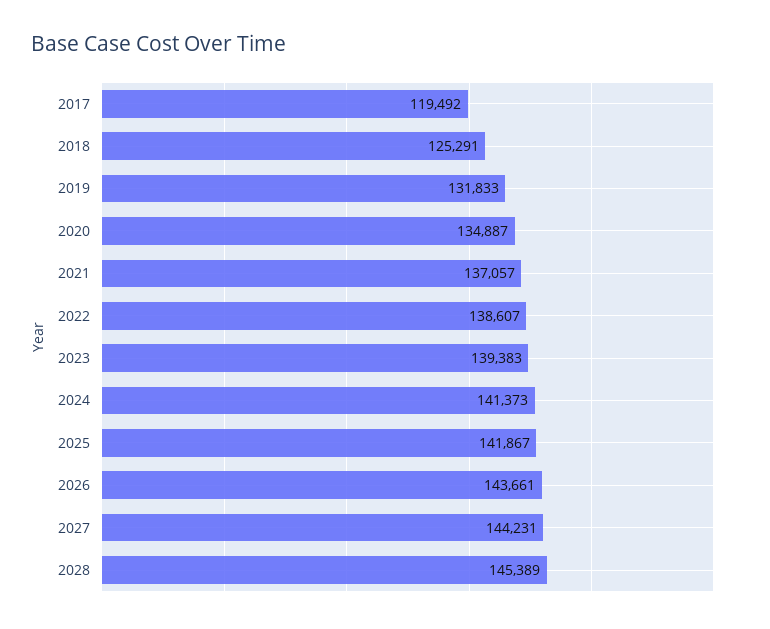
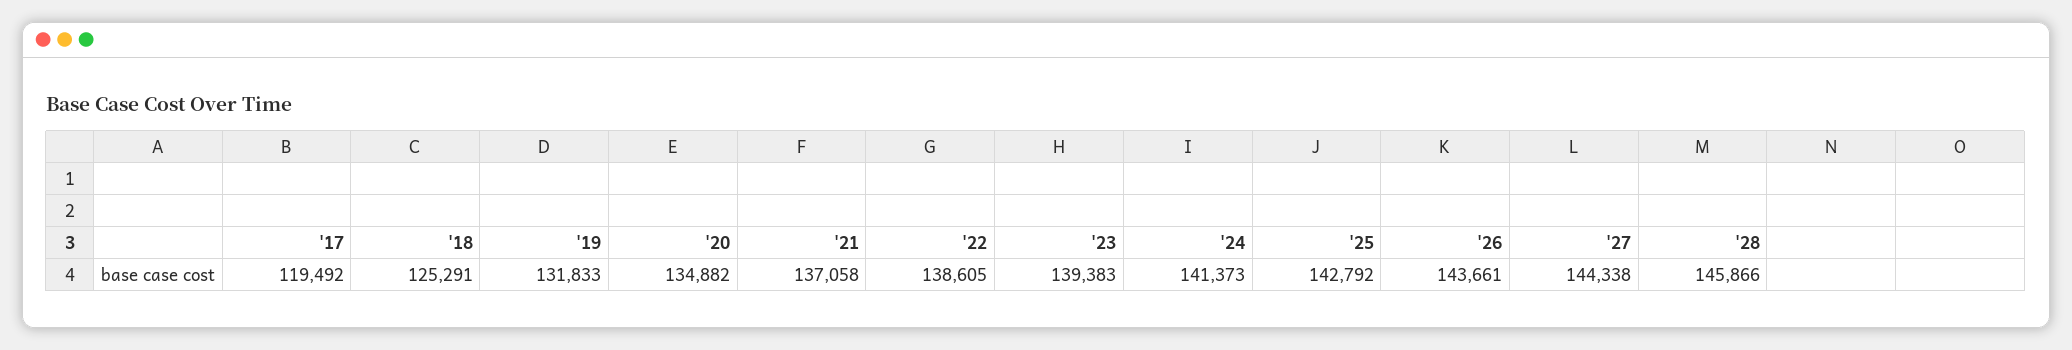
  {
    "2017": 119492,
    "2018": 125291,
    "2019": 131833,
-   "2020": 134887,
+   "2020": 134882,
-   "2021": 137057,
+   "2021": 137058,
-   "2022": 138607,
+   "2022": 138605,
    "2023": 139383,
    "2024": 141373,
-   "2025": 141867,
+   "2025": 142792,
    "2026": 143661,
-   "2027": 144231,
+   "2027": 144338,
-   "2028": 145389
+   "2028": 145866
  }

